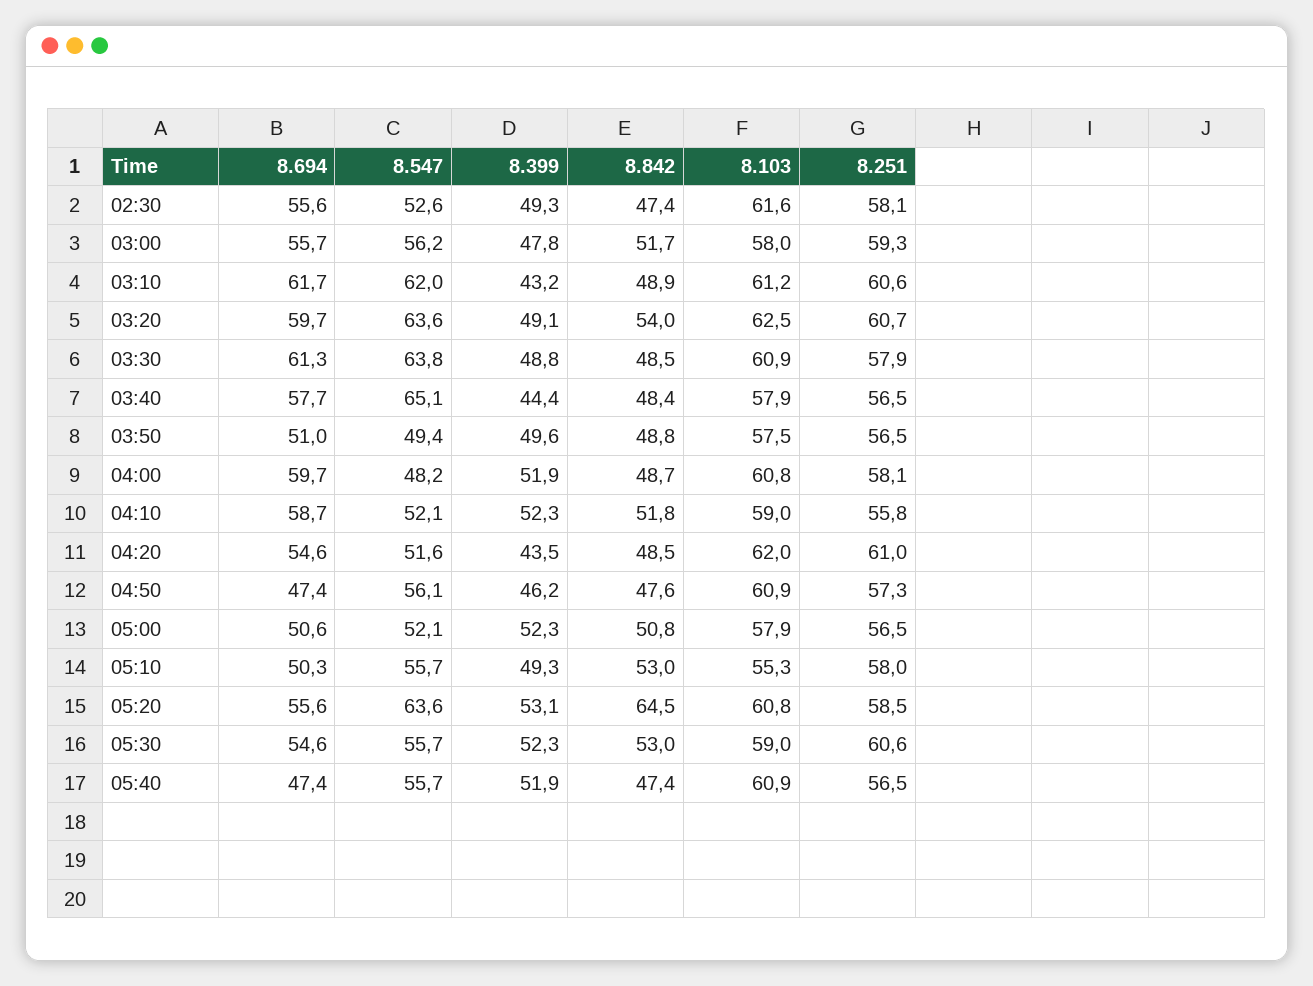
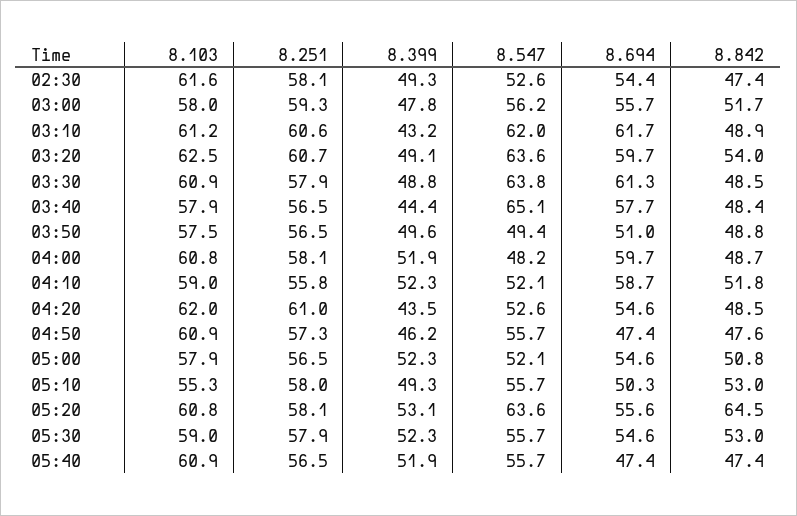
  {
    "8.694": {
-     "02:30": 55.6,
+     "02:30": 54.4,
      "03:00": 55.7,
      "03:10": 61.7,
      "03:20": 59.7,
      "03:30": 61.3,
      "03:40": 57.7,
      "03:50": 51,
      "04:00": 59.7,
      "04:10": 58.7,
      "04:20": 54.6,
      "04:50": 47.4,
-     "05:00": 50.6,
+     "05:00": 54.6,
      "05:10": 50.3,
      "05:20": 55.6,
      "05:30": 54.6,
      "05:40": 47.4
    },
    "8.547": {
      "02:30": 52.6,
      "03:00": 56.2,
      "03:10": 62,
      "03:20": 63.6,
      "03:30": 63.8,
      "03:40": 65.1,
      "03:50": 49.4,
      "04:00": 48.2,
      "04:10": 52.1,
-     "04:20": 51.6,
+     "04:20": 52.6,
-     "04:50": 56.1,
+     "04:50": 55.7,
      "05:00": 52.1,
      "05:10": 55.7,
      "05:20": 63.6,
      "05:30": 55.7,
      "05:40": 55.7
    },
    "8.399": {
      "02:30": 49.3,
      "03:00": 47.8,
      "03:10": 43.2,
      "03:20": 49.1,
      "03:30": 48.8,
      "03:40": 44.4,
      "03:50": 49.6,
      "04:00": 51.9,
      "04:10": 52.3,
      "04:20": 43.5,
      "04:50": 46.2,
      "05:00": 52.3,
      "05:10": 49.3,
      "05:20": 53.1,
      "05:30": 52.3,
      "05:40": 51.9
    },
    "8.842": {
      "02:30": 47.4,
      "03:00": 51.7,
      "03:10": 48.9,
      "03:20": 54,
      "03:30": 48.5,
      "03:40": 48.4,
      "03:50": 48.8,
      "04:00": 48.7,
      "04:10": 51.8,
      "04:20": 48.5,
      "04:50": 47.6,
      "05:00": 50.8,
      "05:10": 53,
      "05:20": 64.5,
      "05:30": 53,
      "05:40": 47.4
    },
    "8.103": {
      "02:30": 61.6,
      "03:00": 58,
      "03:10": 61.2,
      "03:20": 62.5,
      "03:30": 60.9,
      "03:40": 57.9,
      "03:50": 57.5,
      "04:00": 60.8,
      "04:10": 59,
      "04:20": 62,
      "04:50": 60.9,
      "05:00": 57.9,
      "05:10": 55.3,
      "05:20": 60.8,
      "05:30": 59,
      "05:40": 60.9
    },
    "8.251": {
      "02:30": 58.1,
      "03:00": 59.3,
      "03:10": 60.6,
      "03:20": 60.7,
      "03:30": 57.9,
      "03:40": 56.5,
      "03:50": 56.5,
      "04:00": 58.1,
      "04:10": 55.8,
      "04:20": 61,
      "04:50": 57.3,
      "05:00": 56.5,
      "05:10": 58,
-     "05:20": 58.5,
+     "05:20": 58.1,
-     "05:30": 60.6,
+     "05:30": 57.9,
      "05:40": 56.5
    }
  }

